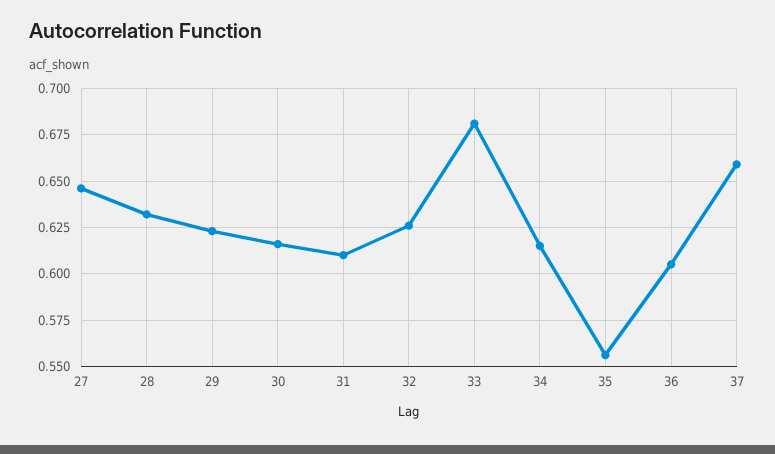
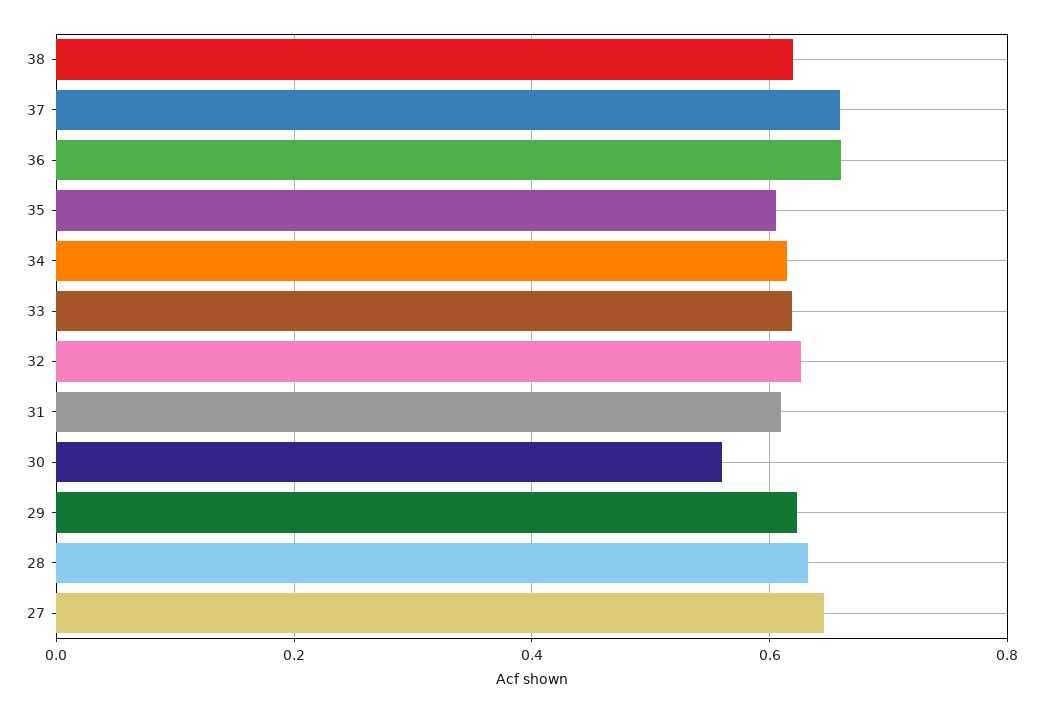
  {
    "27": 0.645,
    "28": 0.63,
    "29": 0.625,
-   "30": 0.615,
+   "30": 0.56,
    "31": 0.61,
    "32": 0.625,
-   "33": 0.68,
+   "33": 0.62,
    "34": 0.615,
-   "35": 0.555,
+   "35": 0.6,
-   "36": 0.605,
+   "36": 0.66,
-   "37": 0.66
+   "37": 0.66,
+   "38": 0.62
  }

